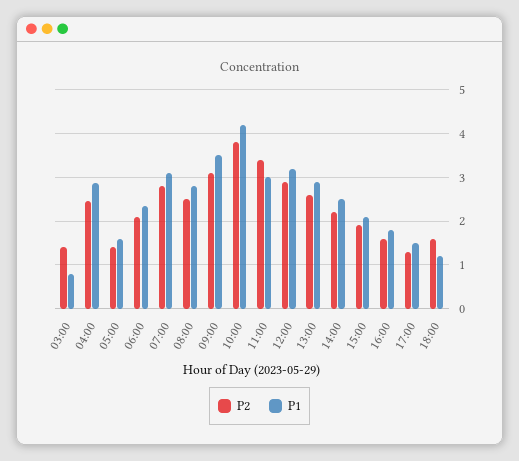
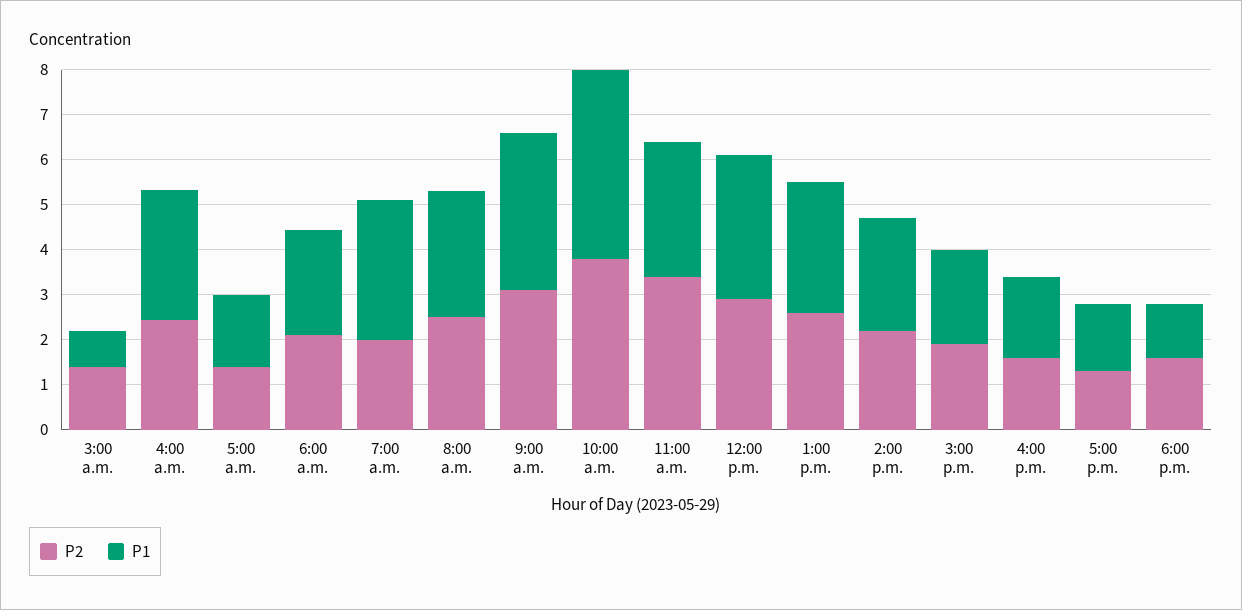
  {
    "P2": {
      "03:00": 1.4,
      "04:00": 2.4,
      "05:00": 1.4,
      "06:00": 2.2,
-     "07:00": 2.8,
+     "07:00": 2,
      "08:00": 2.6,
      "09:00": 3.2,
      "10:00": 3.8,
      "11:00": 3.4,
      "12:00": 3,
      "13:00": 2.6,
      "14:00": 2.2,
      "15:00": 2,
      "16:00": 1.6,
      "17:00": 1.4,
      "18:00": 1.6
    },
    "P1": {
      "03:00": 0.8,
      "04:00": 2.8,
      "05:00": 1.6,
      "06:00": 2.4,
      "07:00": 3.2,
      "08:00": 2.8,
      "09:00": 3.6,
      "10:00": 4.2,
      "11:00": 3,
      "12:00": 3.2,
      "13:00": 3,
      "14:00": 2.6,
      "15:00": 2.2,
      "16:00": 1.8,
      "17:00": 1.6,
      "18:00": 1.2
    }
  }

